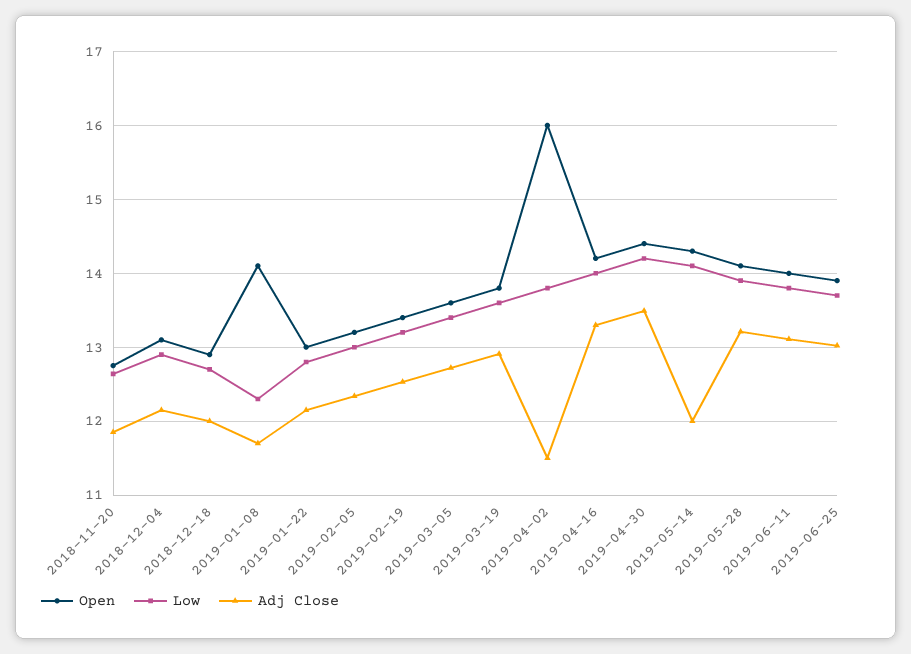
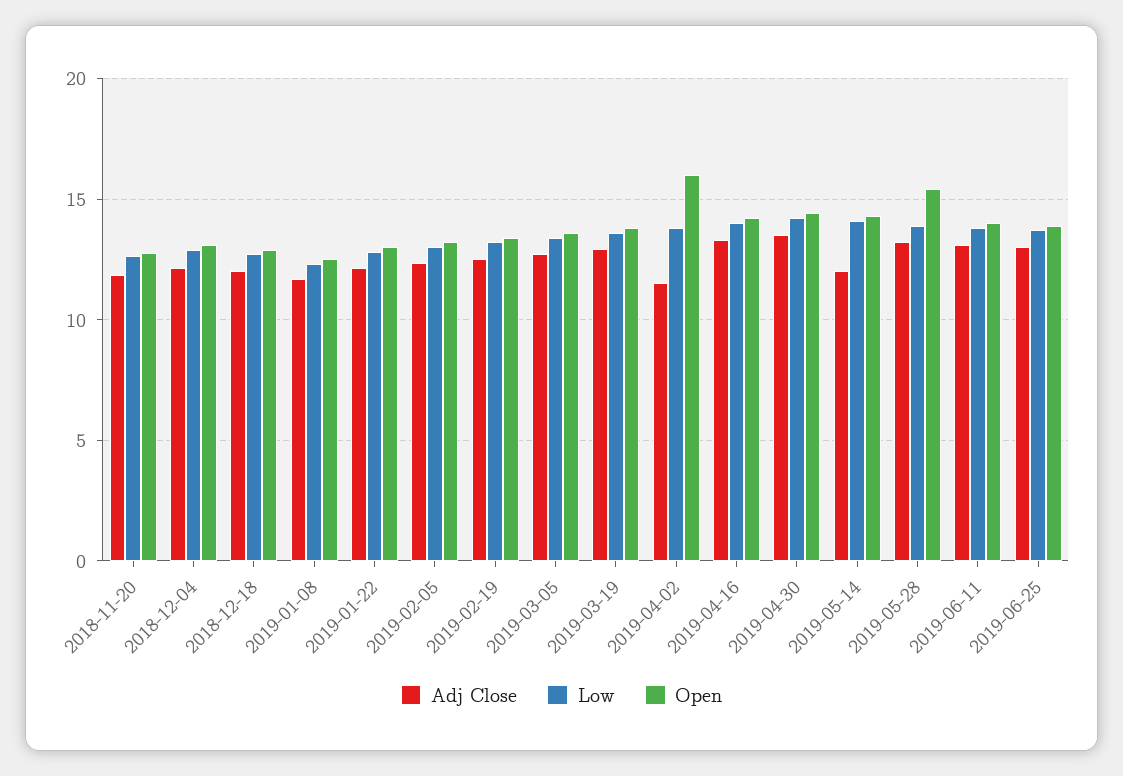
  {
    "Open": {
      "2018-11-20": 12.8,
      "2018-12-04": 13.1,
      "2018-12-18": 12.9,
-     "2019-01-08": 14.1,
+     "2019-01-08": 12.5,
      "2019-01-22": 13,
      "2019-02-05": 13.2,
      "2019-02-19": 13.4,
      "2019-03-05": 13.6,
      "2019-03-19": 13.8,
      "2019-04-02": 16,
      "2019-04-16": 14.2,
      "2019-04-30": 14.4,
      "2019-05-14": 14.3,
-     "2019-05-28": 14.1,
+     "2019-05-28": 15.5,
      "2019-06-11": 14,
      "2019-06-25": 13.9
    },
    "Low": {
      "2018-11-20": 12.6,
      "2018-12-04": 12.9,
      "2018-12-18": 12.7,
      "2019-01-08": 12.3,
      "2019-01-22": 12.8,
      "2019-02-05": 13,
      "2019-02-19": 13.2,
      "2019-03-05": 13.4,
      "2019-03-19": 13.6,
      "2019-04-02": 13.8,
      "2019-04-16": 14,
      "2019-04-30": 14.2,
      "2019-05-14": 14.1,
      "2019-05-28": 13.9,
      "2019-06-11": 13.8,
      "2019-06-25": 13.7
    },
    "Adj Close": {
      "2018-11-20": 11.9,
      "2018-12-04": 12.2,
      "2018-12-18": 12,
      "2019-01-08": 11.7,
      "2019-01-22": 12.2,
      "2019-02-05": 12.3,
      "2019-02-19": 12.5,
      "2019-03-05": 12.7,
      "2019-03-19": 12.9,
      "2019-04-02": 11.5,
      "2019-04-16": 13.3,
      "2019-04-30": 13.5,
      "2019-05-14": 12,
      "2019-05-28": 13.2,
      "2019-06-11": 13.1,
      "2019-06-25": 13
    }
  }

